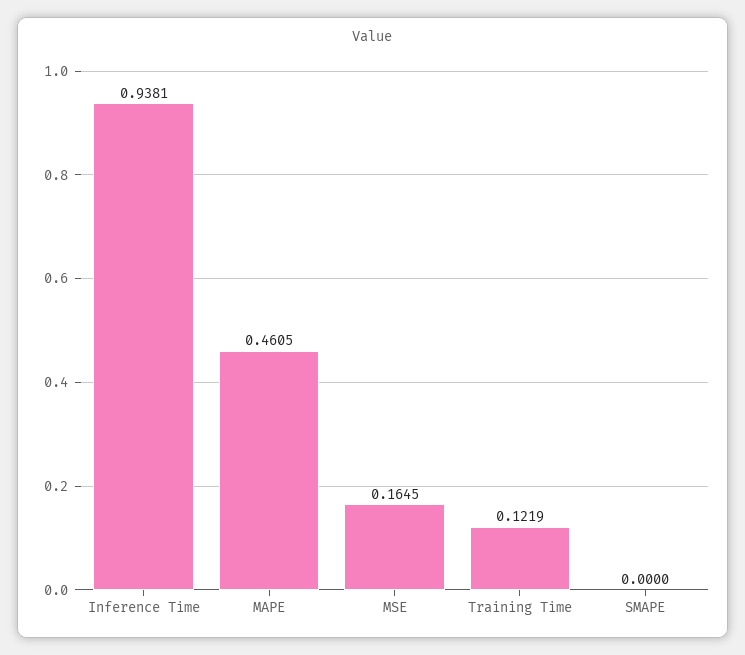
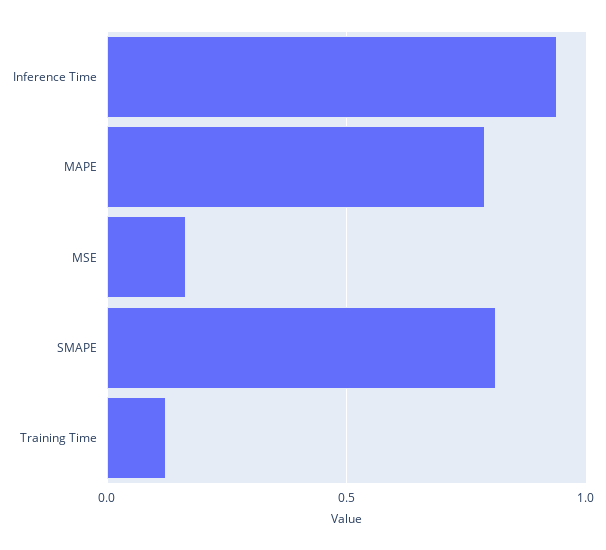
  {
    "Inference Time": 0.9381,
-   "MAPE": 0.4605,
+   "MAPE": 0.8,
    "MSE": 0.1645,
    "Training Time": 0.1219,
-   "SMAPE": 0
+   "SMAPE": 0.8
  }

